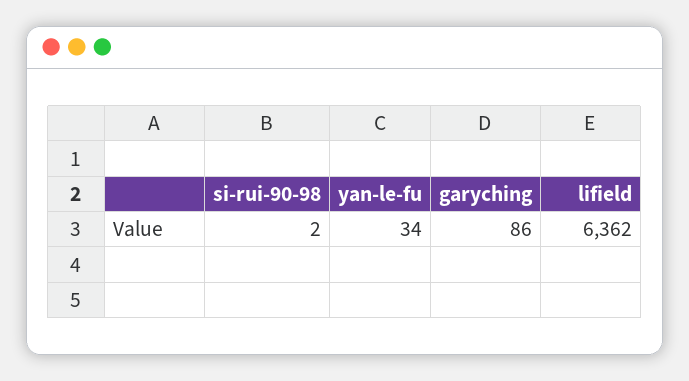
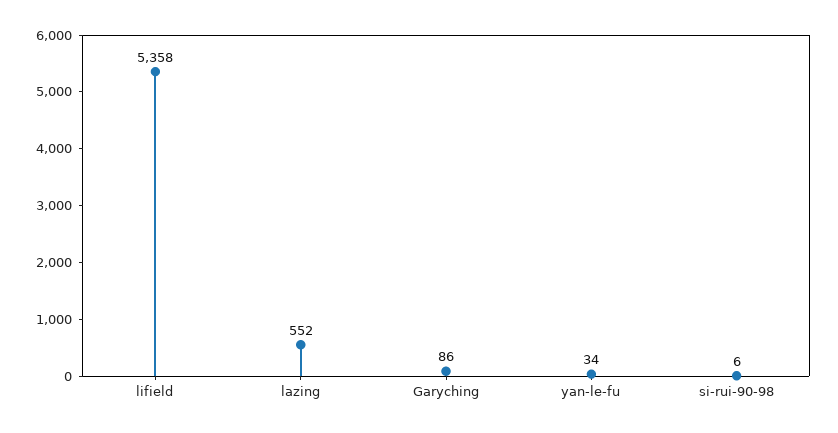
  {
-   "si-rui-90-98": 2,
+   "si-rui-90-98": 6,
    "yan-le-fu": 34,
    "garyching": 86,
-   "lifield": 6362
+   "lifield": 5358,
+   "lazing": 552
  }

